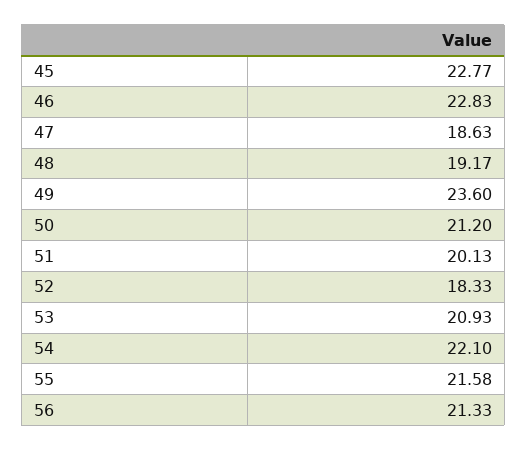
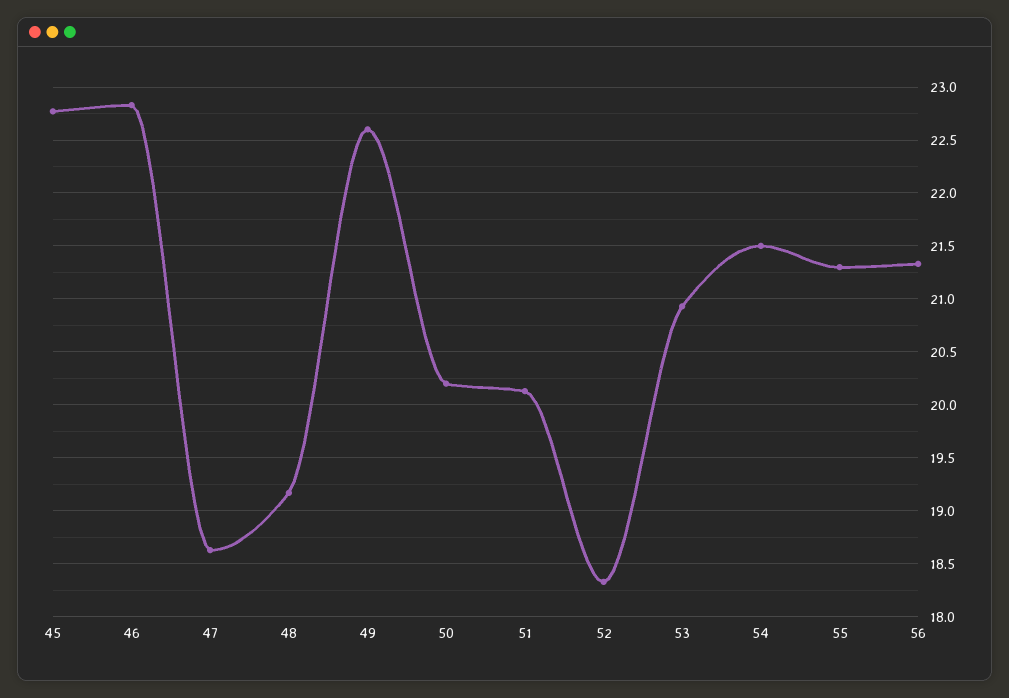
  {
    "45": 22.77,
    "46": 22.83,
    "47": 18.63,
    "48": 19.17,
-   "49": 23.6,
+   "49": 22.6,
-   "50": 21.2,
+   "50": 20.2,
    "51": 20.13,
    "52": 18.33,
    "53": 20.93,
-   "54": 22.1,
+   "54": 21.5,
-   "55": 21.58,
+   "55": 21.3,
    "56": 21.33
  }

